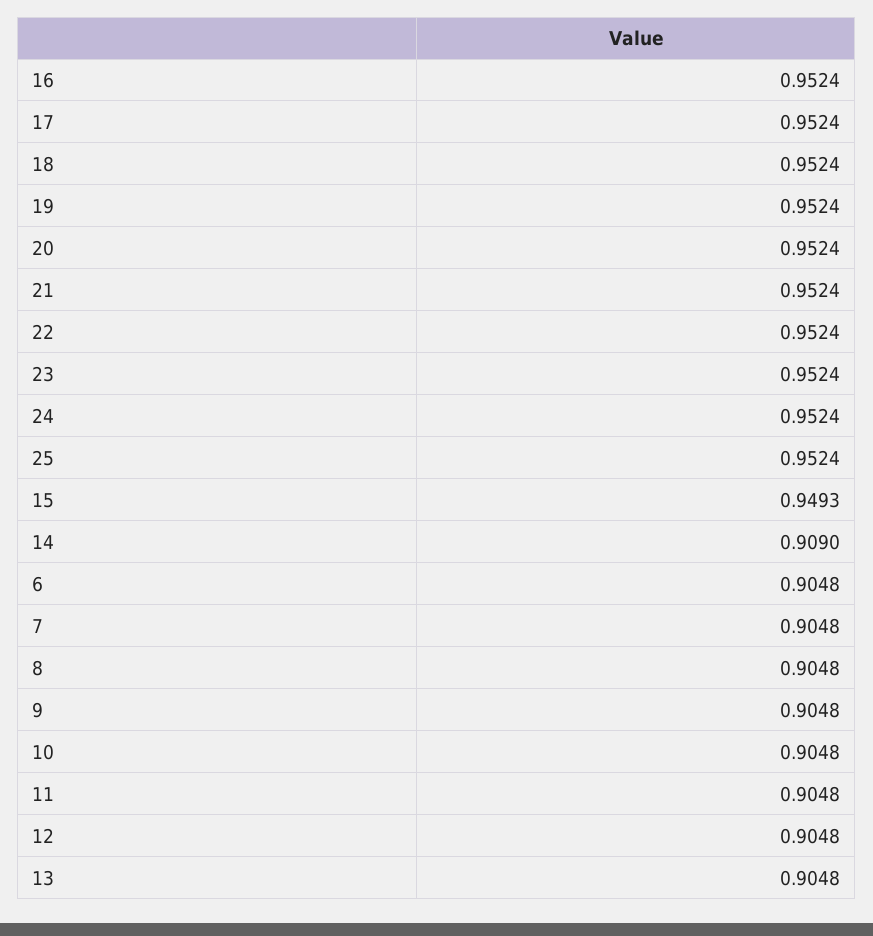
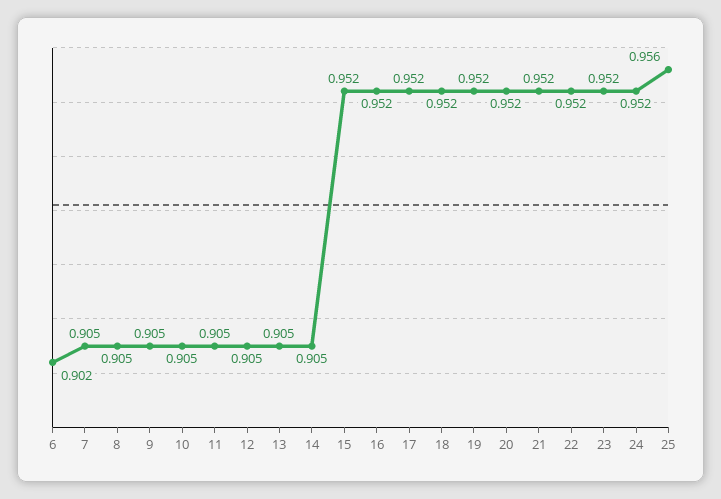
  {
    "16": 0.9524,
    "17": 0.9524,
    "18": 0.9524,
    "19": 0.9524,
    "20": 0.9524,
    "21": 0.9524,
    "22": 0.9524,
    "23": 0.9524,
    "24": 0.9524,
-   "25": 0.9524,
+   "25": 0.956,
-   "15": 0.9493,
+   "15": 0.952,
-   "14": 0.909,
+   "14": 0.905,
-   "6": 0.9048,
+   "6": 0.902,
    "7": 0.9048,
    "8": 0.9048,
    "9": 0.9048,
    "10": 0.9048,
    "11": 0.9048,
    "12": 0.9048,
    "13": 0.9048
  }

